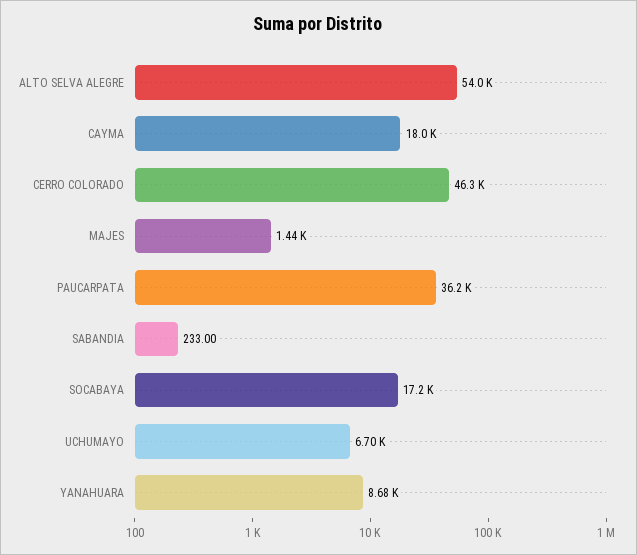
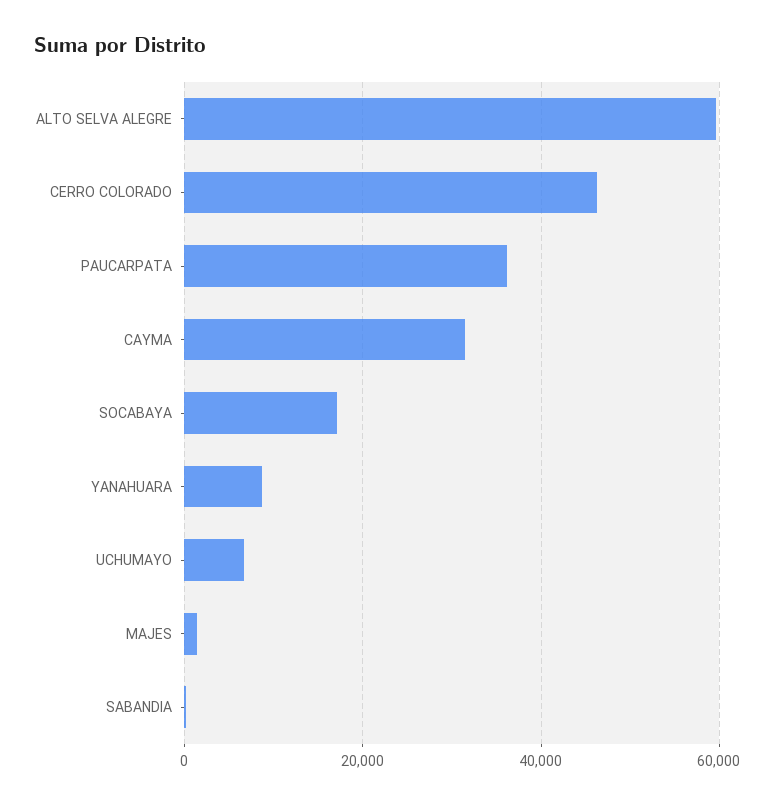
  {
-   "ALTO SELVA ALEGRE": 54000,
+   "ALTO SELVA ALEGRE": 60000,
-   "CAYMA": 18000,
+   "CAYMA": 32000,
    "CERRO COLORADO": 46300,
    "MAJES": 1440,
    "PAUCARPATA": 36200,
    "SABANDIA": 233,
    "SOCABAYA": 17200,
    "UCHUMAYO": 6700,
    "YANAHUARA": 8680
  }

